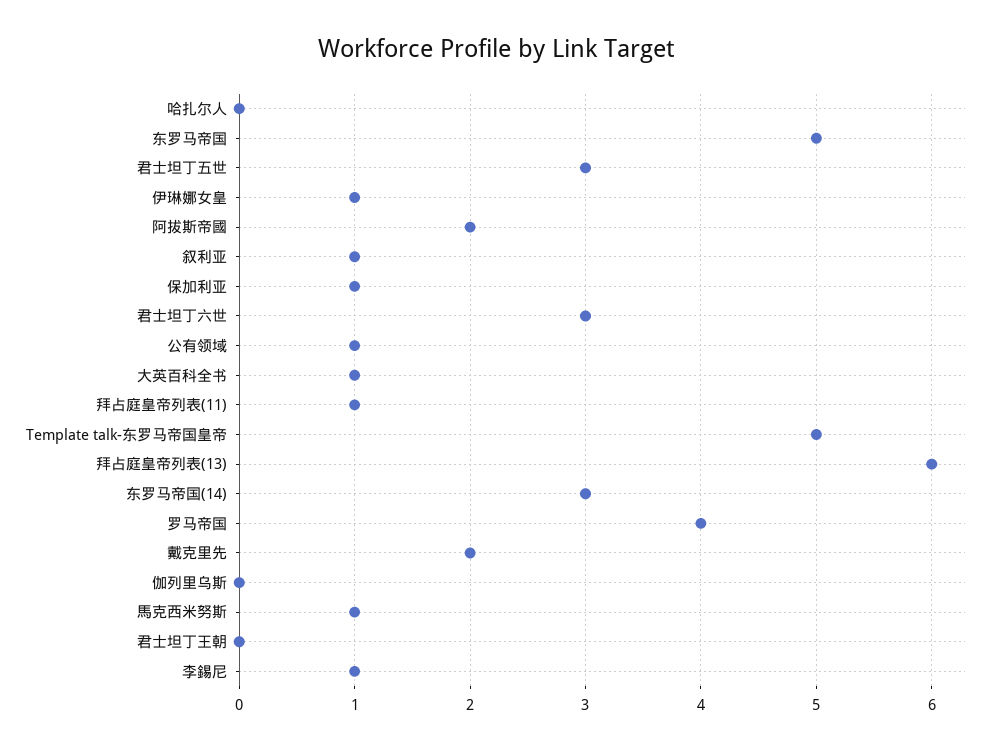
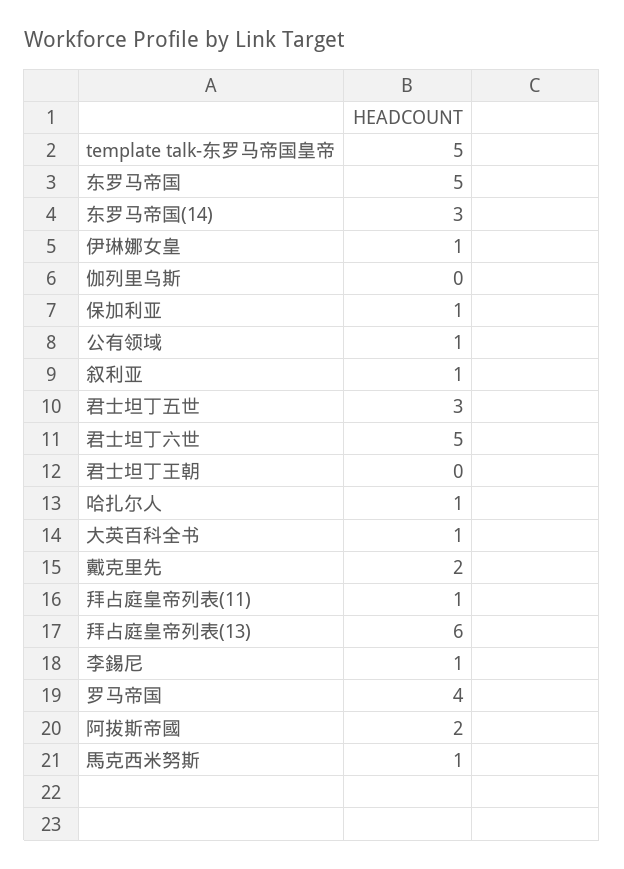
  {
-   "哈扎尔人": 0,
+   "哈扎尔人": 1,
    "东罗马帝国": 5,
    "君士坦丁五世": 3,
    "伊琳娜女皇": 1,
    "阿拔斯帝國": 2,
    "叙利亚": 1,
    "保加利亚": 1,
-   "君士坦丁六世": 3,
+   "君士坦丁六世": 5,
    "公有领域": 1,
    "大英百科全书": 1,
    "拜占庭皇帝列表(11)": 1,
    "Template talk-东罗马帝国皇帝": 5,
    "拜占庭皇帝列表(13)": 6,
    "东罗马帝国(14)": 3,
    "罗马帝国": 4,
    "戴克里先": 2,
    "伽列里乌斯": 0,
    "馬克西米努斯": 1,
    "君士坦丁王朝": 0,
    "李錫尼": 1
  }

